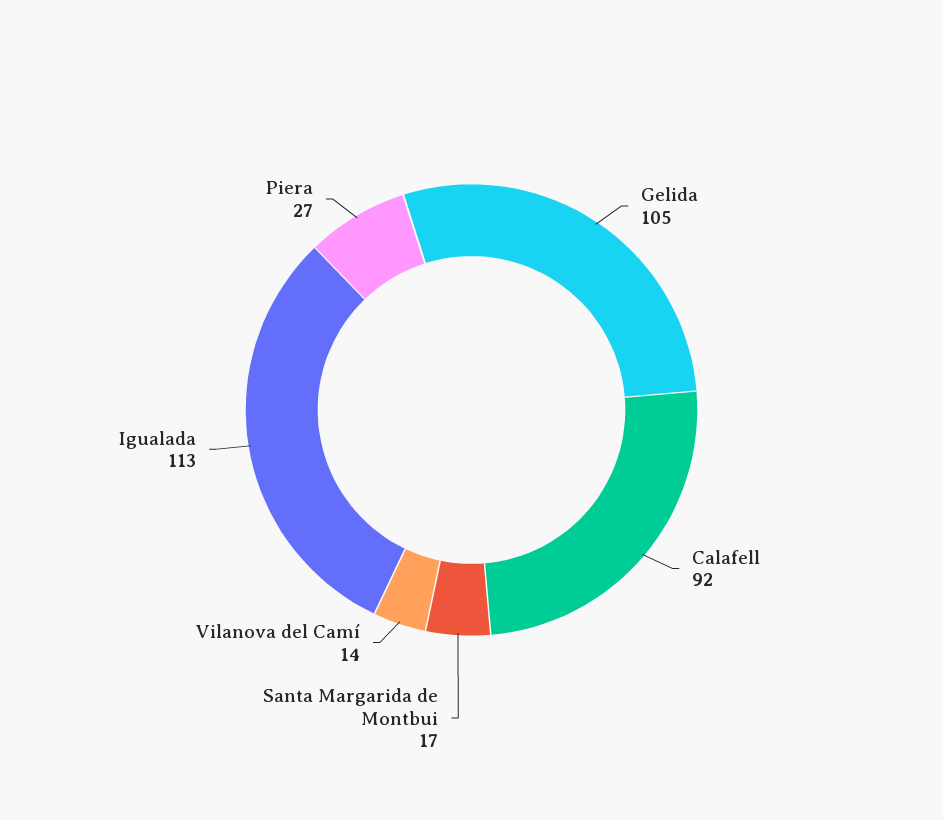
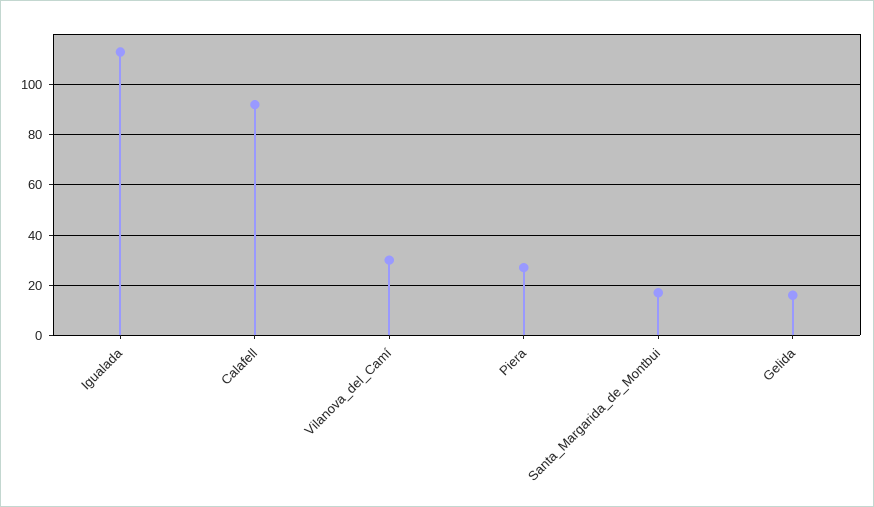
  {
-   "Gelida": 105,
+   "Gelida": 15,
    "Calafell": 92,
    "Santa Margarida de Montbui": 17,
-   "Vilanova del Camí": 14,
+   "Vilanova del Camí": 30,
    "Igualada": 113,
    "Piera": 27
  }

